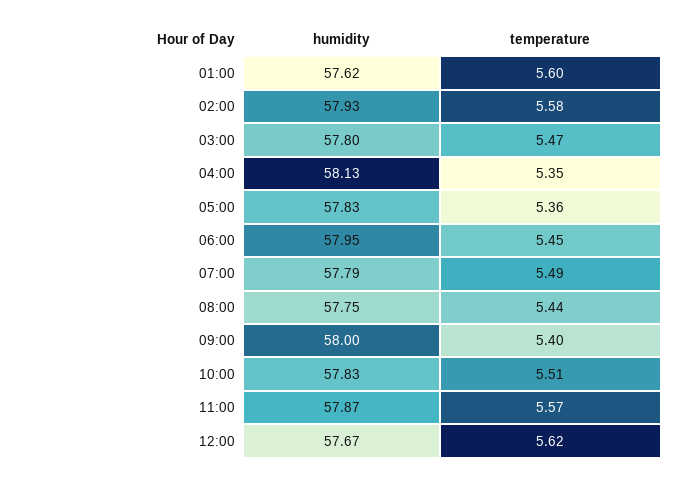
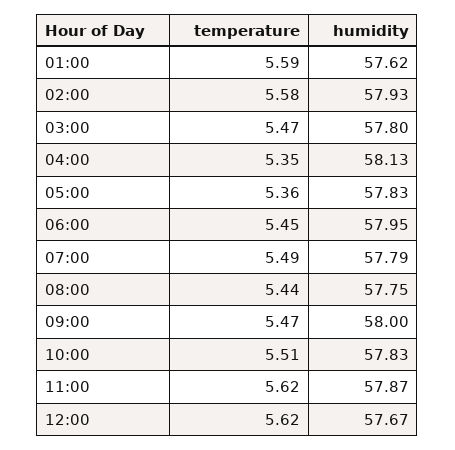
  {
    "humidity": {
      "01:00": 57.62,
      "02:00": 57.93,
      "03:00": 57.8,
      "04:00": 58.13,
      "05:00": 57.83,
      "06:00": 57.95,
      "07:00": 57.79,
      "08:00": 57.75,
      "09:00": 58,
      "10:00": 57.83,
      "11:00": 57.87,
      "12:00": 57.67
    },
    "temperature": {
-     "01:00": 5.6,
+     "01:00": 5.59,
      "02:00": 5.58,
      "03:00": 5.47,
      "04:00": 5.35,
      "05:00": 5.36,
      "06:00": 5.45,
      "07:00": 5.49,
      "08:00": 5.44,
-     "09:00": 5.4,
+     "09:00": 5.47,
      "10:00": 5.51,
-     "11:00": 5.57,
+     "11:00": 5.62,
      "12:00": 5.62
    }
  }

